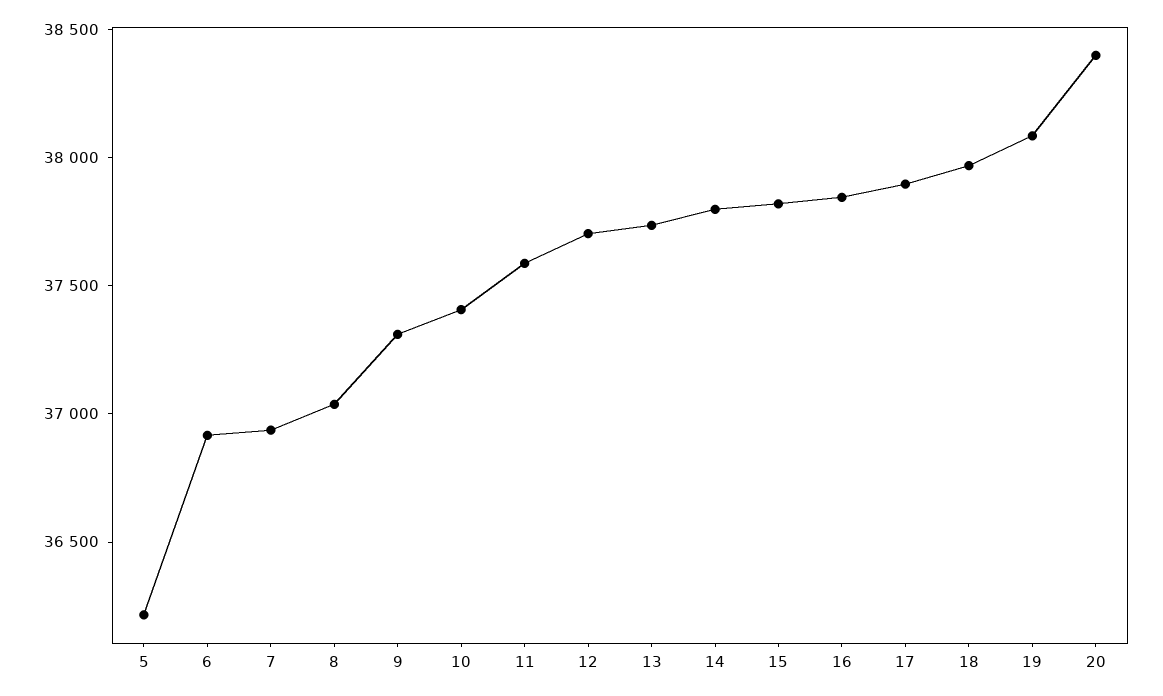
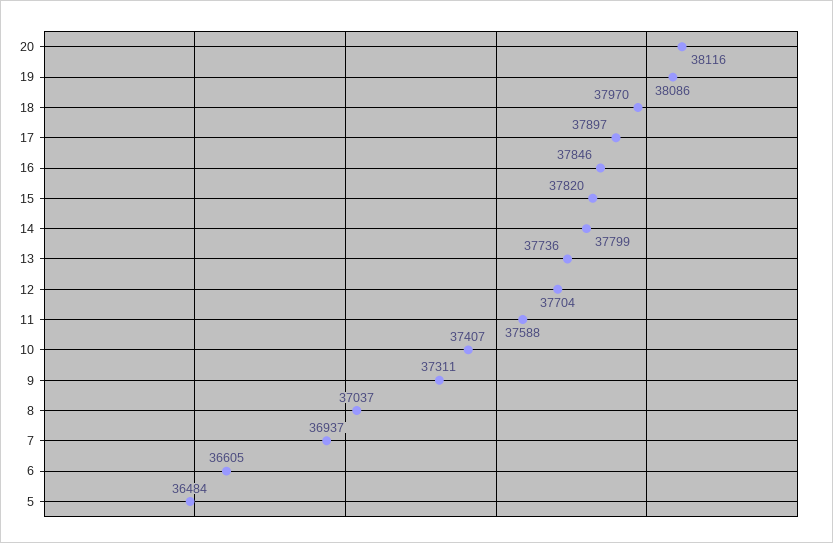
  {
-   "5": 36200,
+   "5": 36484,
-   "6": 36900,
+   "6": 36605,
    "7": 36937,
    "8": 37037,
    "9": 37311,
    "10": 37407,
    "11": 37588,
    "12": 37704,
    "13": 37736,
    "14": 37799,
    "15": 37820,
    "16": 37846,
    "17": 37897,
    "18": 37970,
    "19": 38086,
-   "20": 38400
+   "20": 38116
  }

